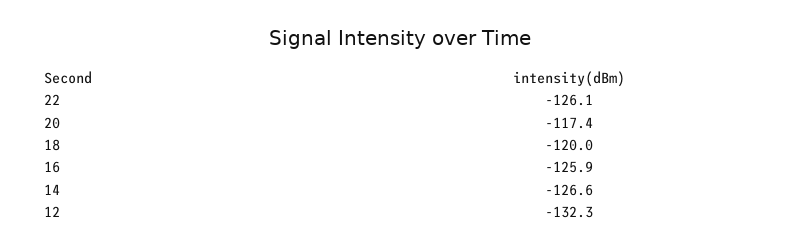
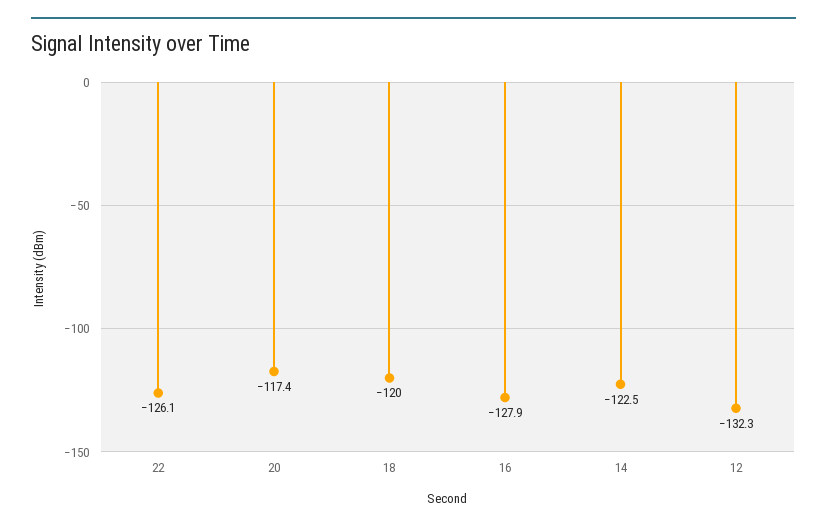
  {
    "22": -126.1,
    "20": -117.4,
    "18": -120,
-   "16": -125.9,
+   "16": -127.9,
-   "14": -126.6,
+   "14": -122.5,
    "12": -132.3
  }

